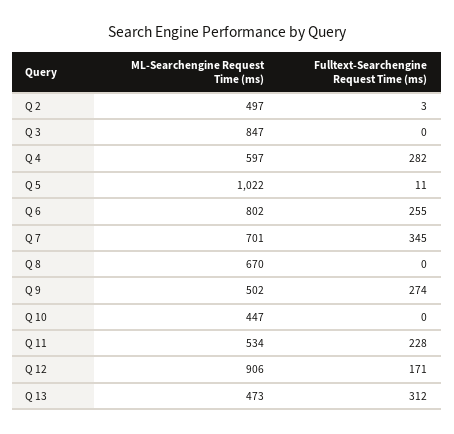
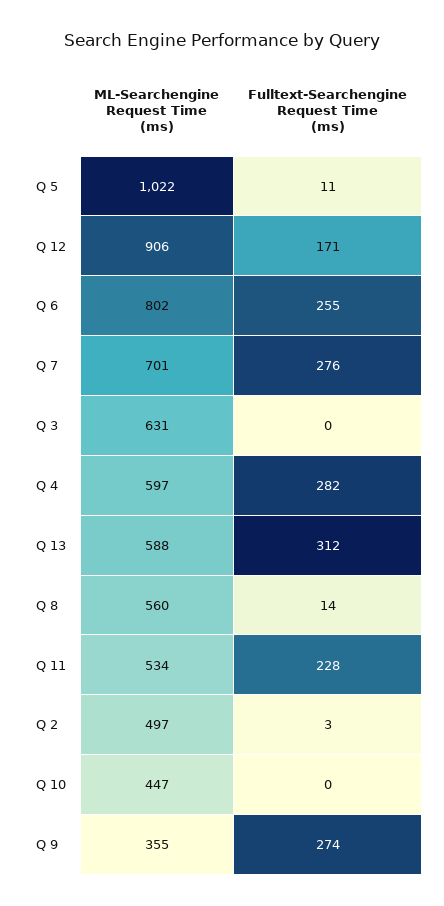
  {
    "ML-Searchengine Request Time (ms)": {
      "Q 2": 497,
-     "Q 3": 847,
+     "Q 3": 631,
      "Q 4": 597,
      "Q 5": 1022,
      "Q 6": 802,
      "Q 7": 701,
-     "Q 8": 670,
+     "Q 8": 560,
-     "Q 9": 502,
+     "Q 9": 355,
      "Q 10": 447,
      "Q 11": 534,
      "Q 12": 906,
-     "Q 13": 473
+     "Q 13": 588
    },
    "Fulltext-Searchengine Request Time (ms)": {
      "Q 2": 3,
      "Q 3": 0,
      "Q 4": 282,
      "Q 5": 11,
      "Q 6": 255,
-     "Q 7": 345,
+     "Q 7": 276,
-     "Q 8": 0,
+     "Q 8": 14,
      "Q 9": 274,
      "Q 10": 0,
      "Q 11": 228,
      "Q 12": 171,
      "Q 13": 312
    }
  }

